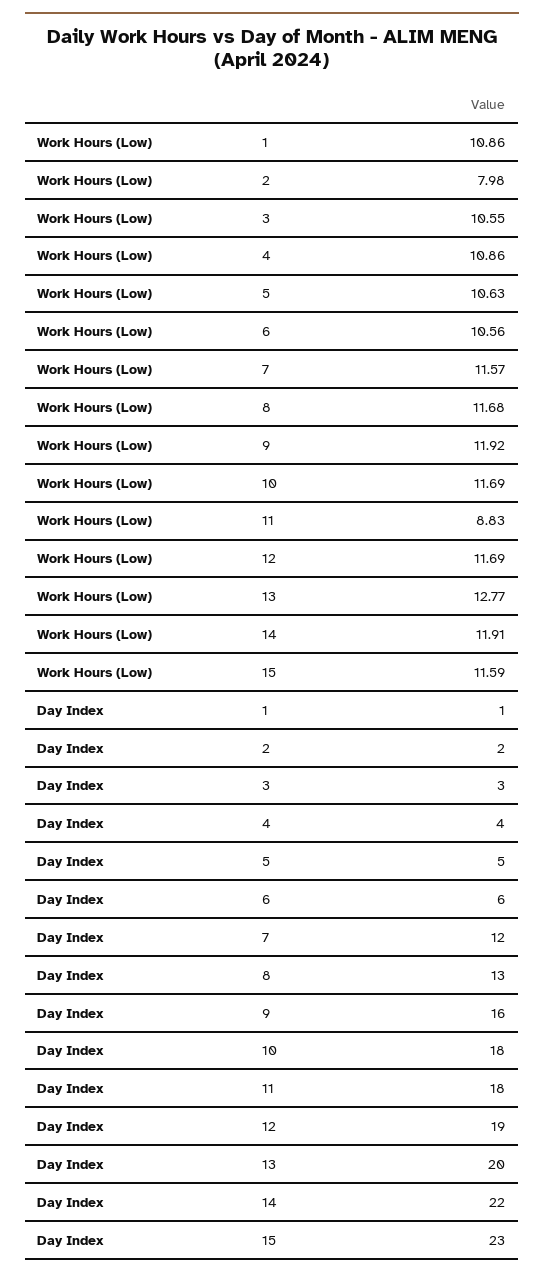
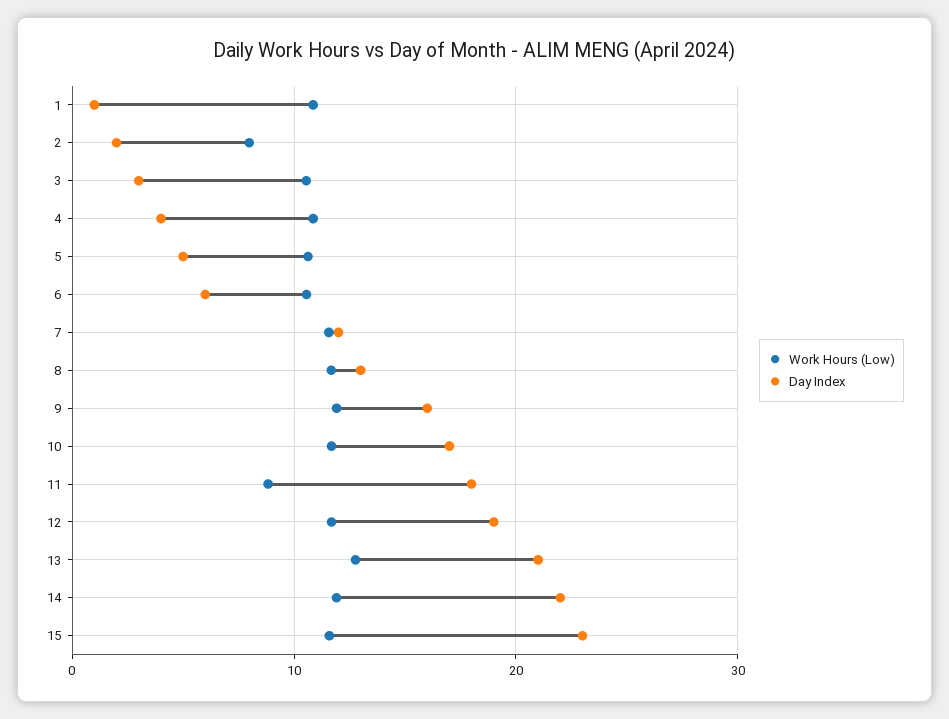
  {
    "Work Hours (Low)": {
      "1": 10.86,
      "2": 7.98,
      "3": 10.55,
      "4": 10.86,
      "5": 10.63,
      "6": 10.56,
      "7": 11.57,
      "8": 11.68,
      "9": 11.92,
      "10": 11.69,
      "11": 8.83,
      "12": 11.69,
      "13": 12.77,
      "14": 11.91,
      "15": 11.59
    },
    "Day Index": {
      "1": 1,
      "2": 2,
      "3": 3,
      "4": 4,
      "5": 5,
      "6": 6,
      "7": 12,
      "8": 13,
      "9": 16,
-     "10": 18,
+     "10": 17,
      "11": 18,
      "12": 19,
-     "13": 20,
+     "13": 21,
      "14": 22,
      "15": 23
    }
  }

